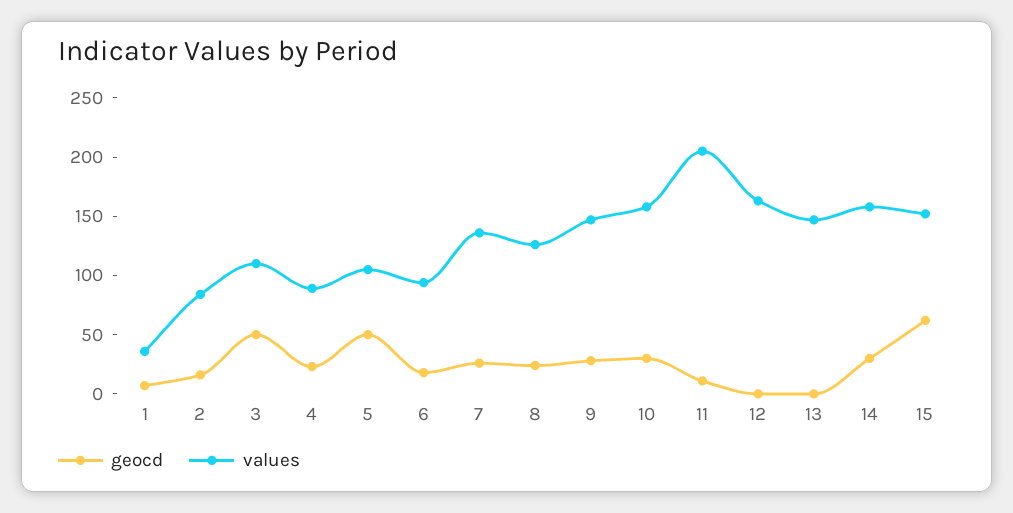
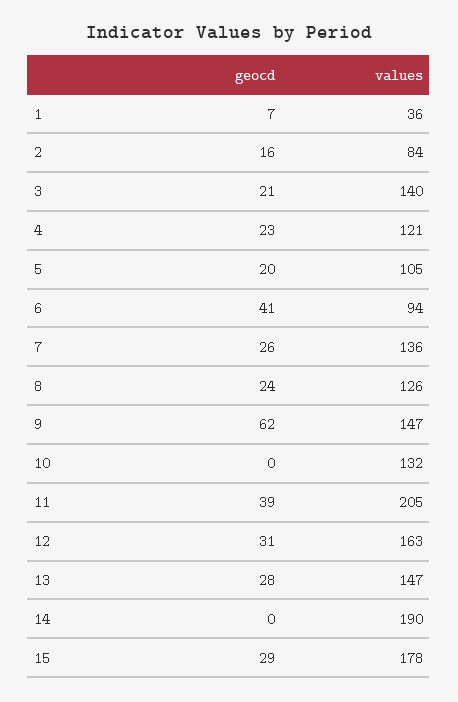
  {
    "geocd": {
      "1": 7,
      "2": 16,
-     "3": 50,
+     "3": 21,
      "4": 23,
-     "5": 50,
+     "5": 20,
-     "6": 20,
+     "6": 41,
      "7": 26,
      "8": 24,
-     "9": 30,
+     "9": 62,
-     "10": 30,
+     "10": 0,
-     "11": 10,
+     "11": 39,
-     "12": 0,
+     "12": 31,
-     "13": 0,
+     "13": 28,
-     "14": 30,
+     "14": 0,
-     "15": 60
+     "15": 29
    },
    "values": {
      "1": 36,
      "2": 84,
-     "3": 110,
+     "3": 140,
-     "4": 90,
+     "4": 121,
      "5": 105,
      "6": 94,
      "7": 136,
      "8": 126,
      "9": 147,
-     "10": 160,
+     "10": 132,
      "11": 205,
      "12": 163,
      "13": 147,
-     "14": 160,
+     "14": 190,
-     "15": 150
+     "15": 178
    }
  }

